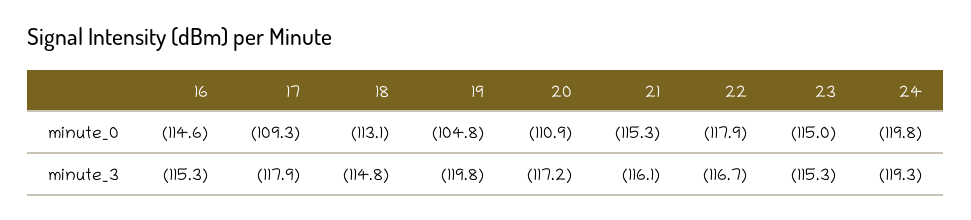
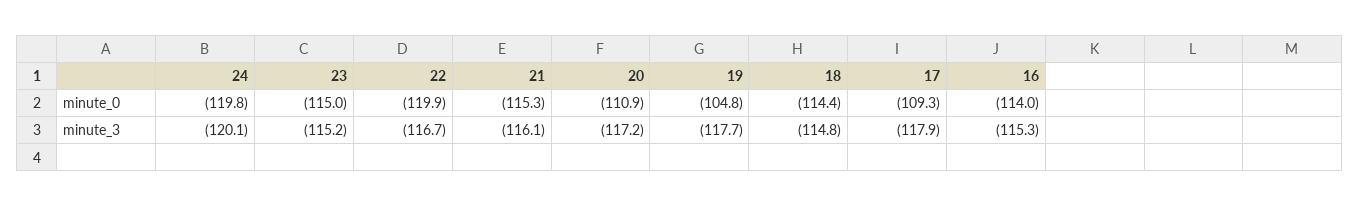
  {
    "16": {
-     "minute_0": -114.6,
+     "minute_0": -114,
      "minute_3": -115.3
    },
    "17": {
      "minute_0": -109.3,
      "minute_3": -117.9
    },
    "18": {
-     "minute_0": -113.1,
+     "minute_0": -114.4,
      "minute_3": -114.8
    },
    "19": {
      "minute_0": -104.8,
-     "minute_3": -119.8
+     "minute_3": -117.7
    },
    "20": {
      "minute_0": -110.9,
      "minute_3": -117.2
    },
    "21": {
      "minute_0": -115.3,
      "minute_3": -116.1
    },
    "22": {
-     "minute_0": -117.9,
+     "minute_0": -119.9,
      "minute_3": -116.7
    },
    "23": {
      "minute_0": -115,
-     "minute_3": -115.3
+     "minute_3": -115.2
    },
    "24": {
      "minute_0": -119.8,
-     "minute_3": -119.3
+     "minute_3": -120.1
    }
  }

